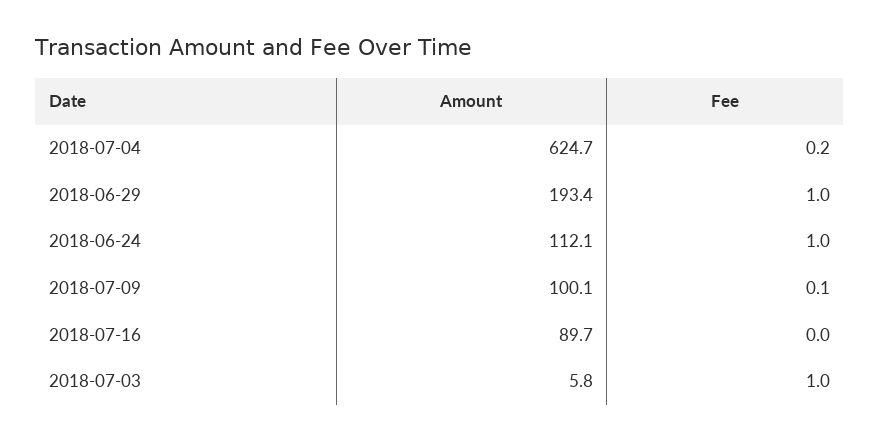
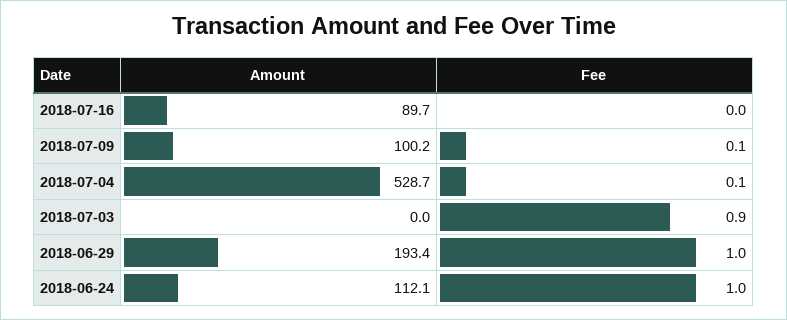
  {
    "Amount": {
-     "2018-07-04": 624.7,
+     "2018-07-04": 528.7,
      "2018-06-29": 193.4,
      "2018-06-24": 112.1,
-     "2018-07-09": 100.1,
+     "2018-07-09": 100.2,
      "2018-07-16": 89.7,
-     "2018-07-03": 5.8
+     "2018-07-03": 0
    },
    "Fee": {
-     "2018-07-04": 0.2,
+     "2018-07-04": 0.1,
      "2018-06-29": 1,
      "2018-06-24": 1,
      "2018-07-09": 0.1,
      "2018-07-16": 0,
-     "2018-07-03": 1
+     "2018-07-03": 0.9
    }
  }

